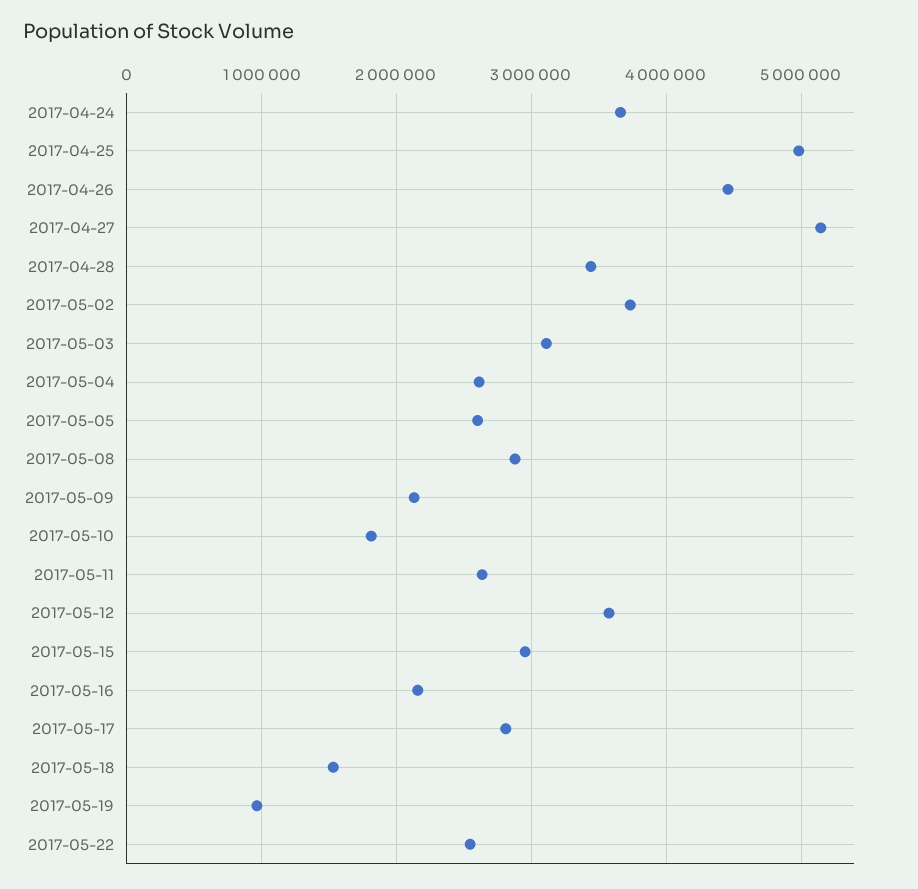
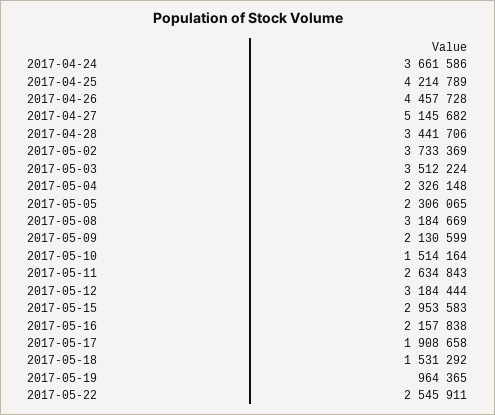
  {
    "2017-04-24": 3661586,
-   "2017-04-25": 5000000,
+   "2017-04-25": 4214789,
    "2017-04-26": 4457728,
    "2017-04-27": 5145682,
    "2017-04-28": 3441706,
    "2017-05-02": 3733369,
-   "2017-05-03": 3100000,
+   "2017-05-03": 3512224,
-   "2017-05-04": 2600000,
+   "2017-05-04": 2326148,
-   "2017-05-05": 2600000,
+   "2017-05-05": 2306065,
-   "2017-05-08": 2900000,
+   "2017-05-08": 3184669,
    "2017-05-09": 2130599,
-   "2017-05-10": 1800000,
+   "2017-05-10": 1514164,
    "2017-05-11": 2634843,
-   "2017-05-12": 3600000,
+   "2017-05-12": 3184444,
    "2017-05-15": 2953583,
    "2017-05-16": 2157838,
-   "2017-05-17": 2800000,
+   "2017-05-17": 1908658,
    "2017-05-18": 1531292,
    "2017-05-19": 964365,
    "2017-05-22": 2545911
  }

